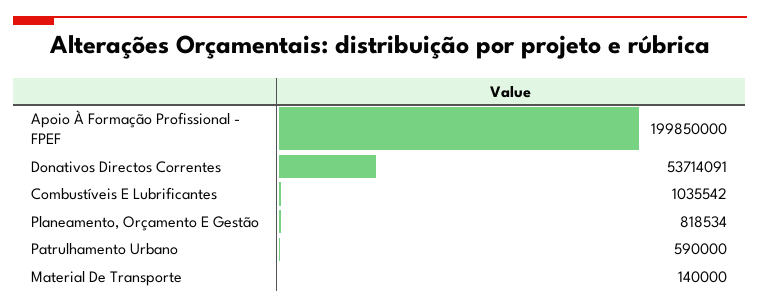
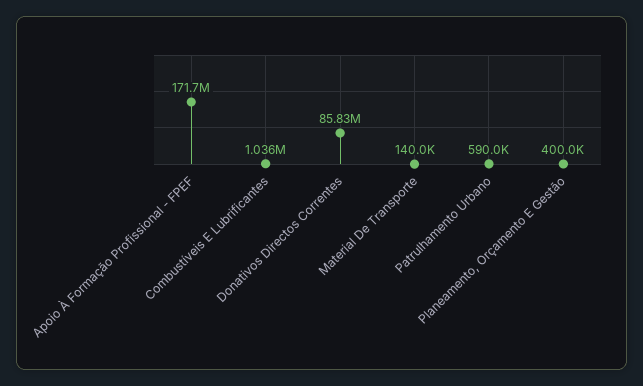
  {
-   "Apoio À Formação Profissional - FPEF": 199850000,
+   "Apoio À Formação Profissional - FPEF": 171700000,
-   "Donativos Directos Correntes": 53714091,
+   "Donativos Directos Correntes": 85830000,
    "Combustíveis E Lubrificantes": 1035542,
-   "Planeamento, Orçamento E Gestão": 818534,
+   "Planeamento, Orçamento E Gestão": 400000,
    "Patrulhamento Urbano": 590000,
    "Material De Transporte": 140000
  }

